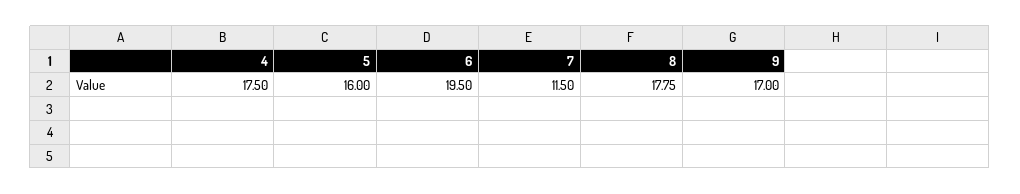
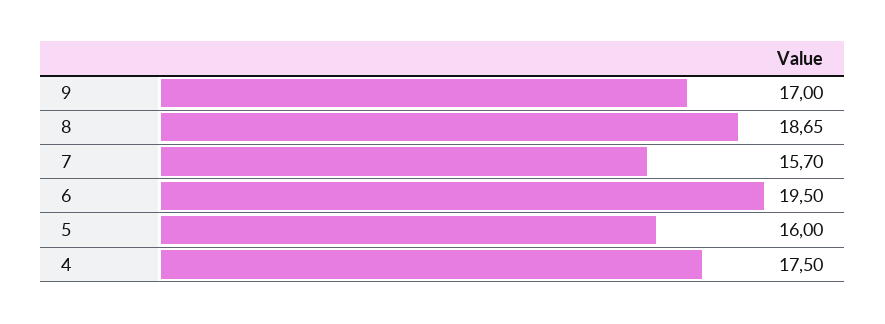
  {
    "4": 17.5,
    "5": 16,
    "6": 19.5,
-   "7": 11.5,
+   "7": 15.7,
-   "8": 17.75,
+   "8": 18.65,
    "9": 17
  }

